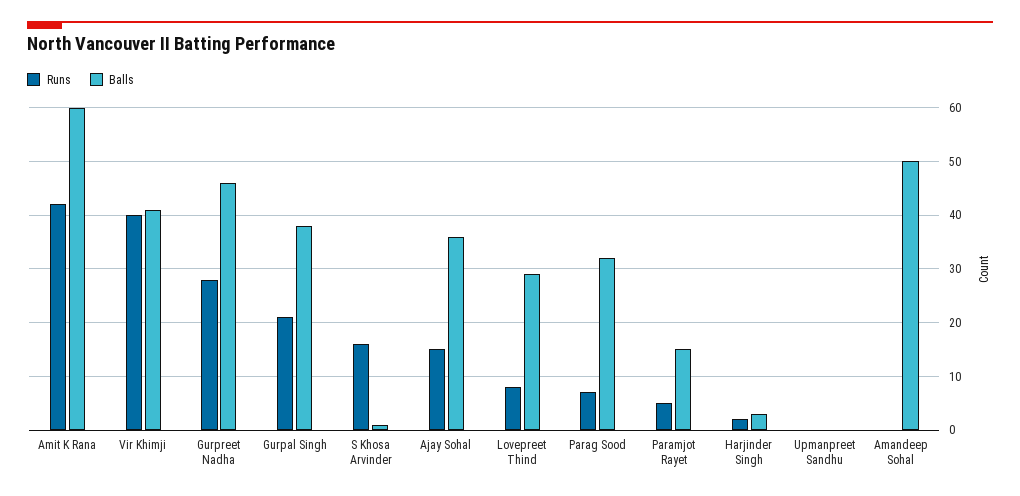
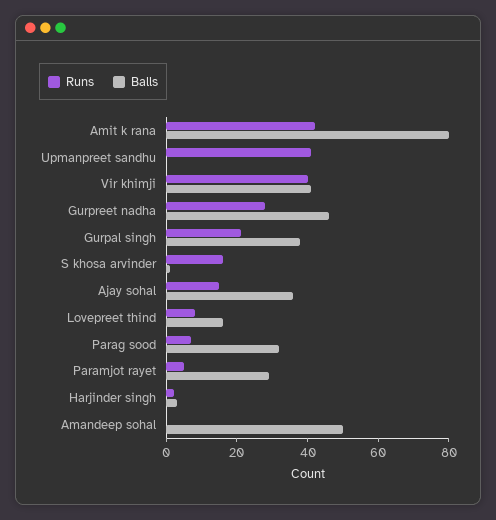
  {
    "Runs": {
      "Amit K Rana": 40,
      "Vir Khimji": 40,
      "Gurpreet Nadha": 30,
      "Gurpal Singh": 20,
      "S Khosa Arvinder": 15,
      "Ajay Sohal": 15,
      "Lovepreet Thind": 10,
      "Parag Sood": 5,
      "Paramjot Rayet": 5,
      "Harjinder Singh": 0,
-     "Upmanpreet Sandhu": 0,
+     "Upmanpreet Sandhu": 40,
      "Amandeep Sohal": 0
    },
    "Balls": {
-     "Amit K Rana": 60,
+     "Amit K Rana": 80,
      "Vir Khimji": 40,
      "Gurpreet Nadha": 45,
      "Gurpal Singh": 40,
      "S Khosa Arvinder": 0,
      "Ajay Sohal": 35,
-     "Lovepreet Thind": 30,
+     "Lovepreet Thind": 15,
      "Parag Sood": 30,
-     "Paramjot Rayet": 15,
+     "Paramjot Rayet": 30,
      "Harjinder Singh": 5,
      "Upmanpreet Sandhu": 0,
      "Amandeep Sohal": 50
    }
  }

